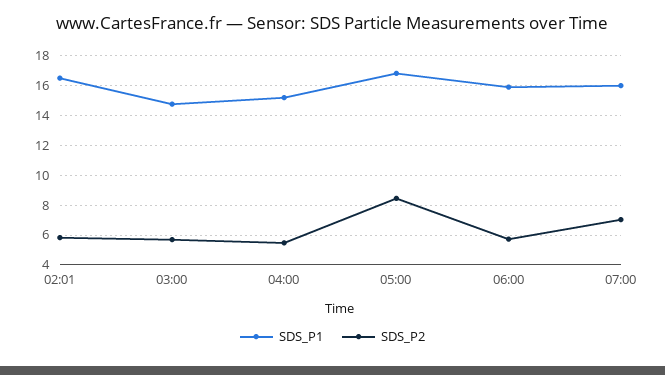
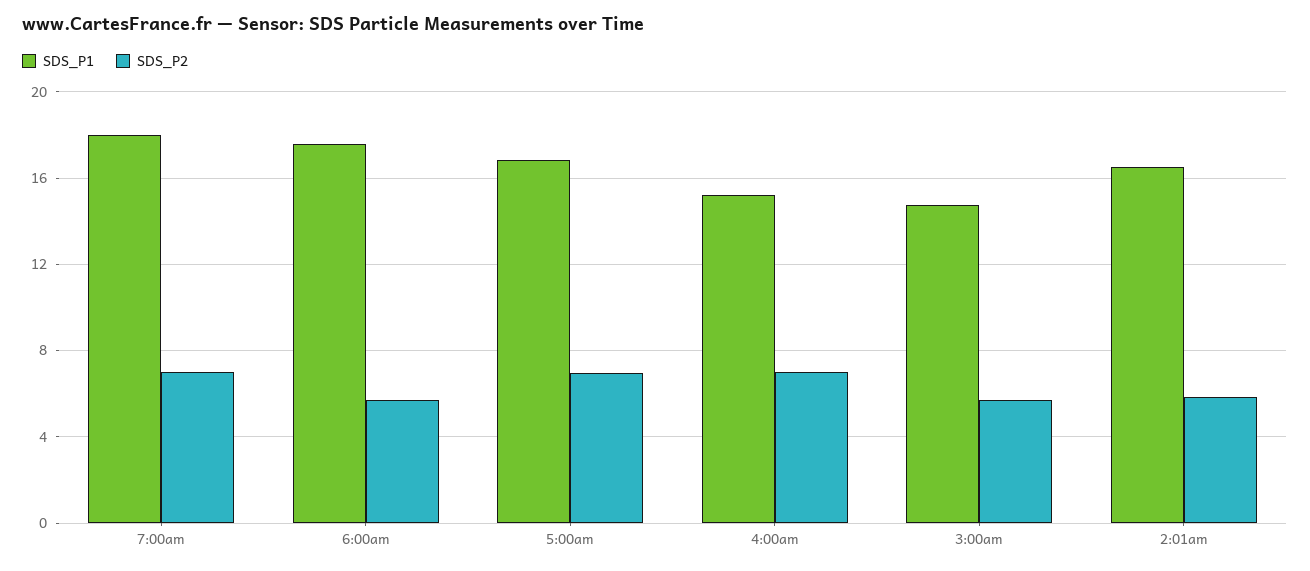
  {
    "SDS_P1": {
      "02:01": 16.5,
      "03:00": 15,
      "04:00": 15,
      "05:00": 17,
-     "06:00": 16,
+     "06:00": 17.5,
-     "07:00": 16
+     "07:00": 18
    },
    "SDS_P2": {
      "02:01": 6,
      "03:00": 5.5,
-     "04:00": 5.5,
+     "04:00": 7,
-     "05:00": 8.5,
+     "05:00": 7,
      "06:00": 5.5,
      "07:00": 7
    }
  }

